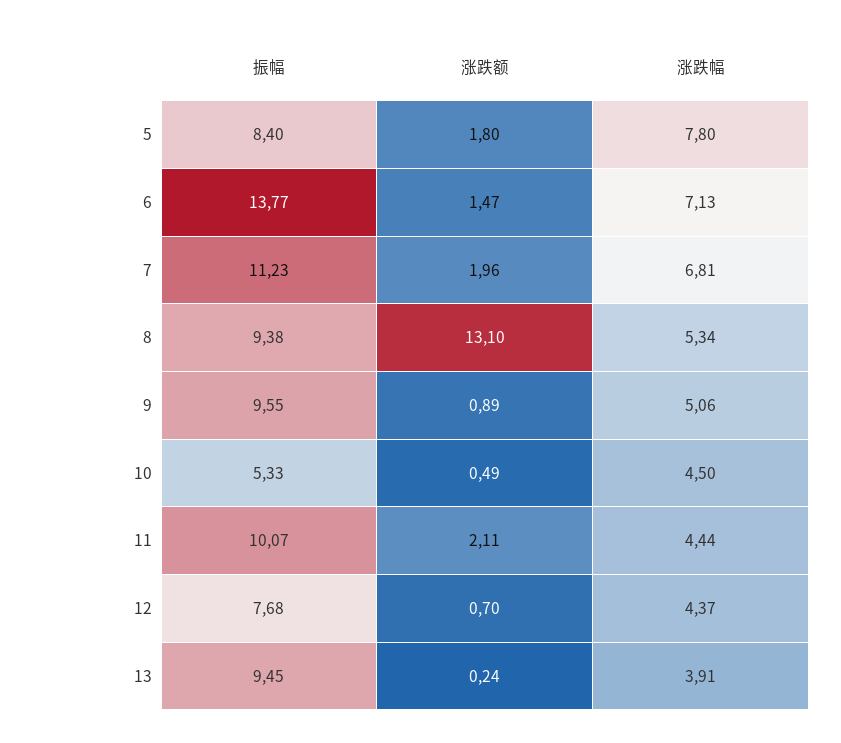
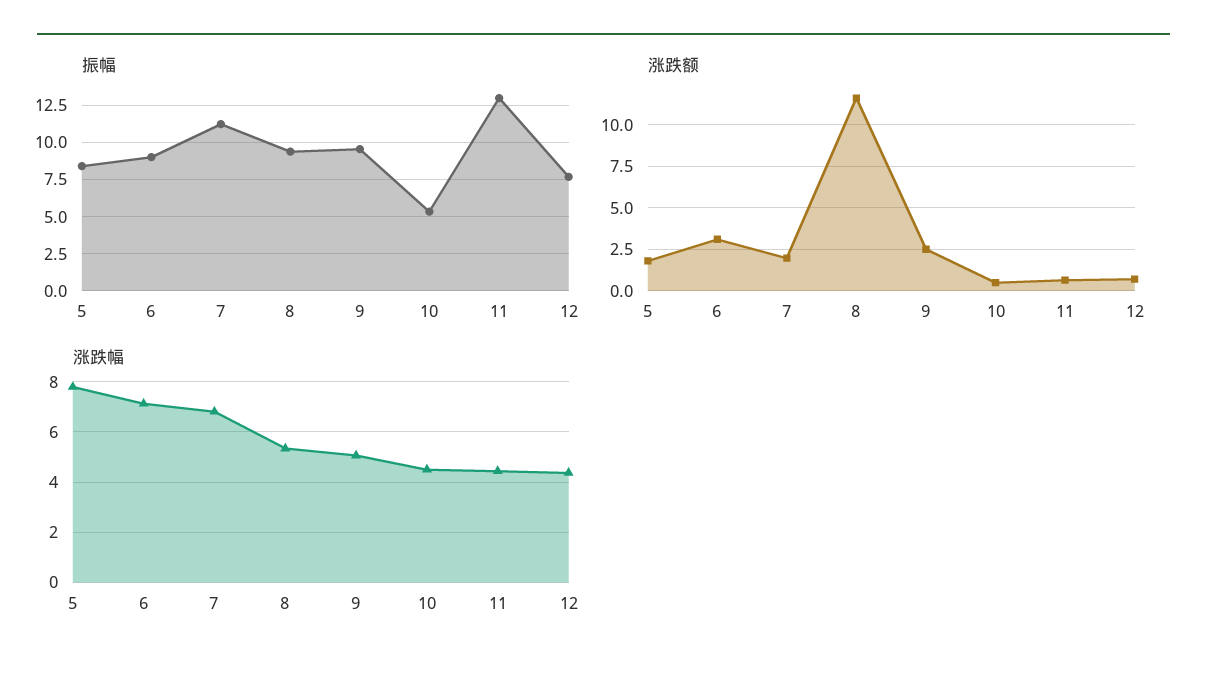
  {
    "振幅": {
      "5": 8.4,
-     "6": 13.77,
+     "6": 9,
      "7": 11.23,
      "8": 9.38,
      "9": 9.55,
      "10": 5.33,
-     "11": 10.07,
+     "11": 13,
-     "12": 7.68,
+     "12": 7.68
-     "13": 9.45
    },
    "涨跌额": {
      "5": 1.8,
-     "6": 1.47,
+     "6": 3,
      "7": 1.96,
-     "8": 13.1,
+     "8": 11.5,
-     "9": 0.89,
+     "9": 2.5,
      "10": 0.49,
-     "11": 2.11,
+     "11": 0.5,
-     "12": 0.7,
+     "12": 0.7
-     "13": 0.24
    },
    "涨跌幅": {
      "5": 7.8,
      "6": 7.13,
      "7": 6.81,
      "8": 5.34,
      "9": 5.06,
      "10": 4.5,
      "11": 4.44,
-     "12": 4.37,
+     "12": 4.37
-     "13": 3.91
    }
  }

